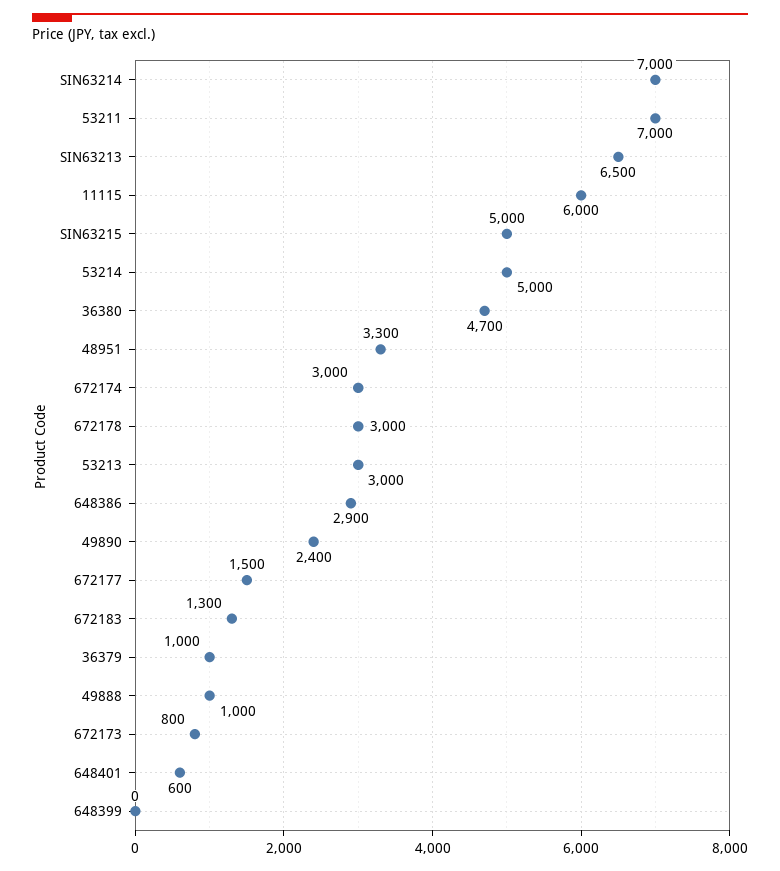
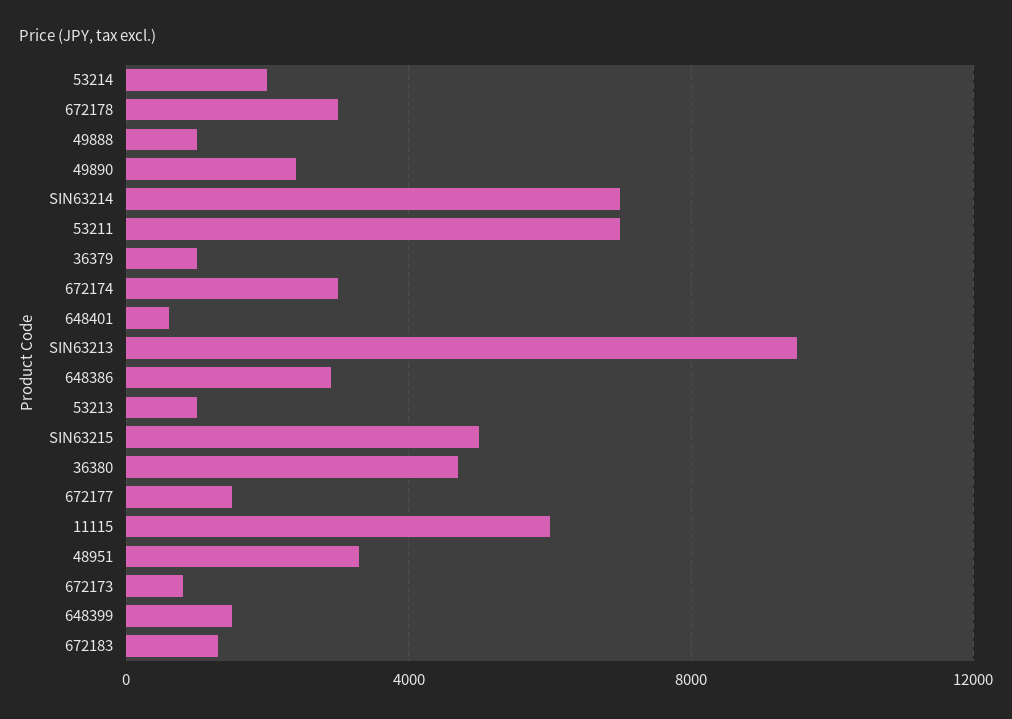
  {
    "SIN63214": 7000,
    "53211": 7000,
-   "SIN63213": 6500,
+   "SIN63213": 9500,
    "11115": 6000,
    "SIN63215": 5000,
-   "53214": 5000,
+   "53214": 2000,
    "36380": 4700,
    "48951": 3300,
    "672174": 3000,
    "672178": 3000,
-   "53213": 3000,
+   "53213": 1000,
    "648386": 2900,
    "49890": 2400,
    "672177": 1500,
    "672183": 1300,
    "36379": 1000,
    "49888": 1000,
    "672173": 800,
    "648401": 600,
-   "648399": 0
+   "648399": 1500
  }

